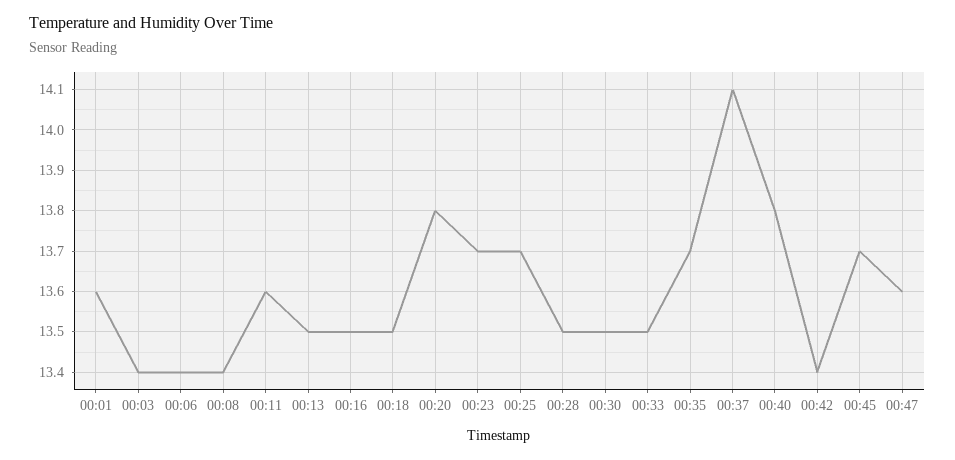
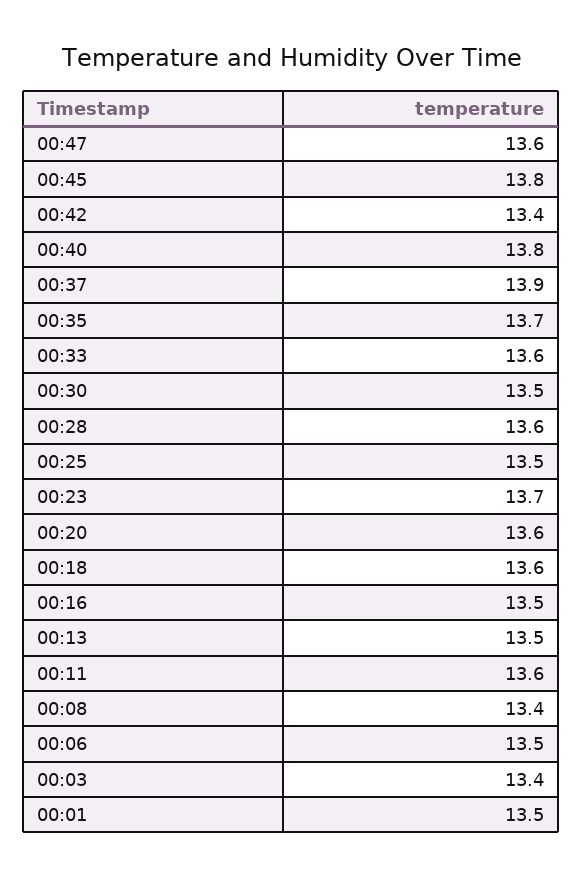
  {
-   "00:01": 13.6,
+   "00:01": 13.5,
    "00:03": 13.4,
-   "00:06": 13.4,
+   "00:06": 13.5,
    "00:08": 13.4,
    "00:11": 13.6,
    "00:13": 13.5,
    "00:16": 13.5,
-   "00:18": 13.5,
+   "00:18": 13.6,
-   "00:20": 13.8,
+   "00:20": 13.6,
    "00:23": 13.7,
-   "00:25": 13.7,
+   "00:25": 13.5,
-   "00:28": 13.5,
+   "00:28": 13.6,
    "00:30": 13.5,
-   "00:33": 13.5,
+   "00:33": 13.6,
    "00:35": 13.7,
-   "00:37": 14.1,
+   "00:37": 13.9,
    "00:40": 13.8,
    "00:42": 13.4,
-   "00:45": 13.7,
+   "00:45": 13.8,
    "00:47": 13.6
  }

